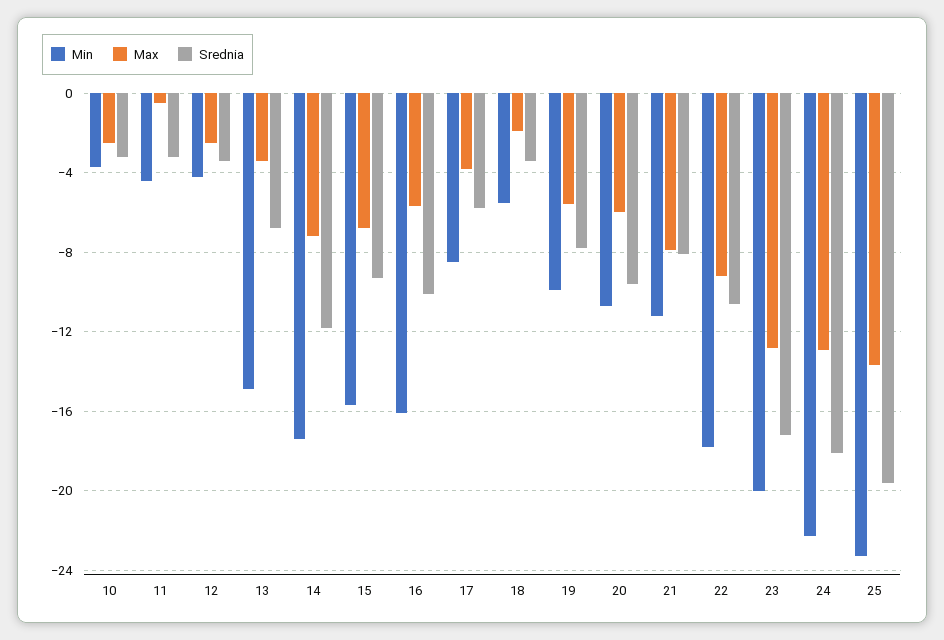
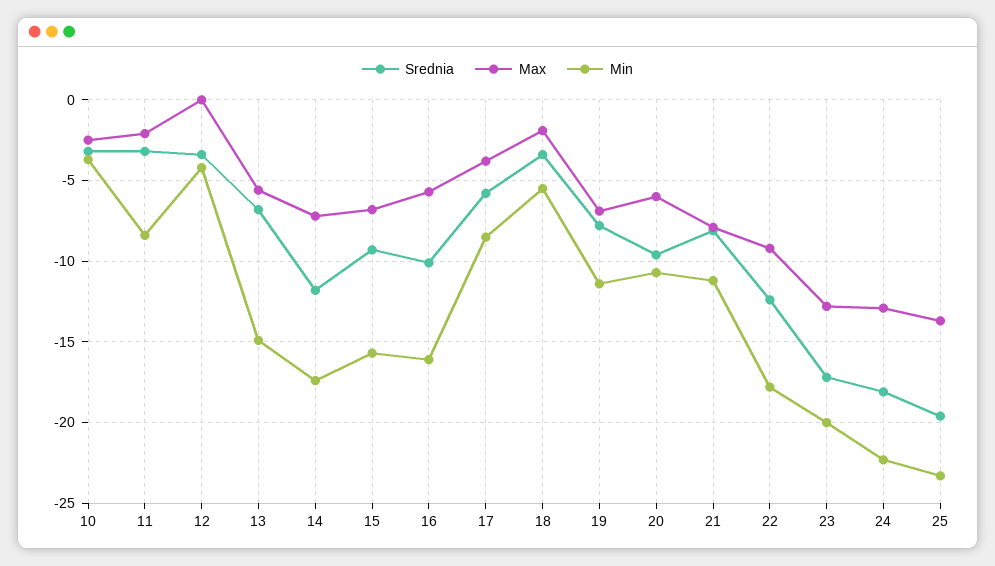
  {
    "Min": {
      "10": -3.5,
-     "11": -4.5,
+     "11": -8.5,
      "12": -4,
      "13": -15,
      "14": -17.5,
      "15": -15.5,
      "16": -16,
      "17": -8.5,
      "18": -5.5,
-     "19": -10,
+     "19": -11.5,
      "20": -10.5,
      "21": -11,
      "22": -18,
      "23": -20,
      "24": -22.5,
      "25": -23.5
    },
    "Max": {
      "10": -2.5,
-     "11": -0.5,
+     "11": -2,
-     "12": -2.5,
+     "12": 0,
-     "13": -3.5,
+     "13": -5.5,
      "14": -7,
      "15": -7,
      "16": -5.5,
      "17": -4,
      "18": -2,
-     "19": -5.5,
+     "19": -7,
      "20": -6,
      "21": -8,
      "22": -9,
      "23": -13,
      "24": -13,
      "25": -13.5
    },
    "Srednia": {
      "10": -3,
      "11": -3,
      "12": -3.5,
      "13": -7,
      "14": -12,
      "15": -9.5,
      "16": -10,
      "17": -6,
      "18": -3.5,
      "19": -8,
      "20": -9.5,
      "21": -8,
-     "22": -10.5,
+     "22": -12.5,
      "23": -17,
      "24": -18,
      "25": -19.5
    }
  }

